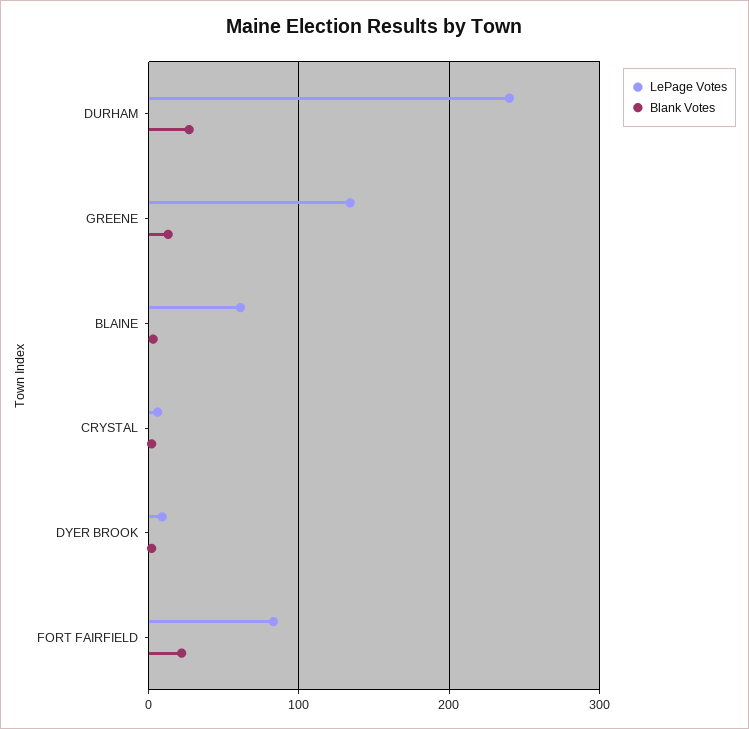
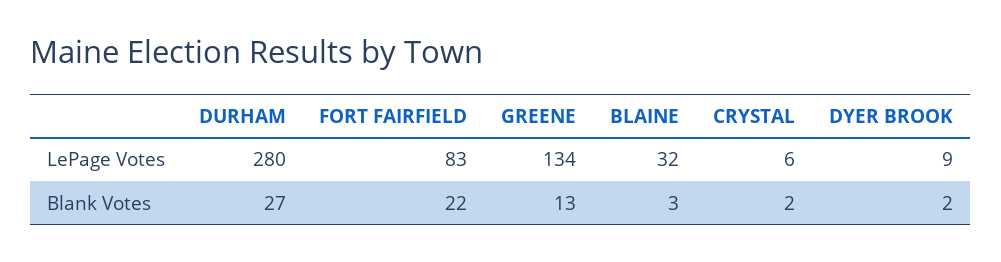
  {
    "LePage Votes": {
-     "DURHAM": 240,
+     "DURHAM": 280,
      "GREENE": 134,
-     "BLAINE": 60,
+     "BLAINE": 32,
      "CRYSTAL": 6,
      "DYER BROOK": 9,
      "FORT FAIRFIELD": 83
    },
    "Blank Votes": {
      "DURHAM": 27,
      "GREENE": 13,
      "BLAINE": 3,
      "CRYSTAL": 2,
      "DYER BROOK": 2,
      "FORT FAIRFIELD": 22
    }
  }

